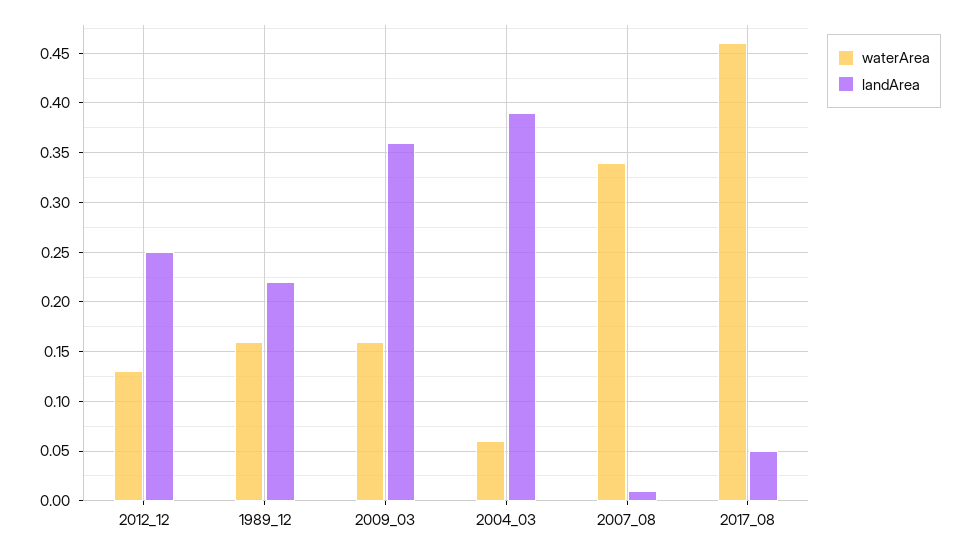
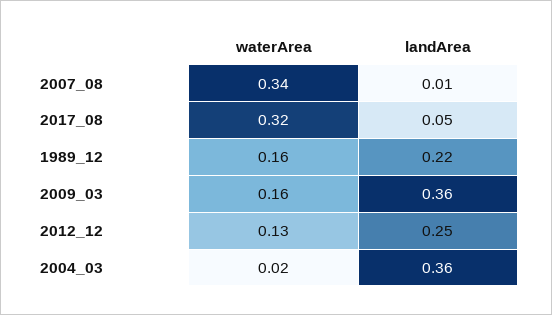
  {
    "waterArea": {
      "2012_12": 0.13,
      "1989_12": 0.16,
      "2009_03": 0.16,
-     "2004_03": 0.06,
+     "2004_03": 0.02,
      "2007_08": 0.34,
-     "2017_08": 0.46
+     "2017_08": 0.32
    },
    "landArea": {
      "2012_12": 0.25,
      "1989_12": 0.22,
      "2009_03": 0.36,
-     "2004_03": 0.39,
+     "2004_03": 0.36,
      "2007_08": 0.01,
      "2017_08": 0.05
    }
  }

